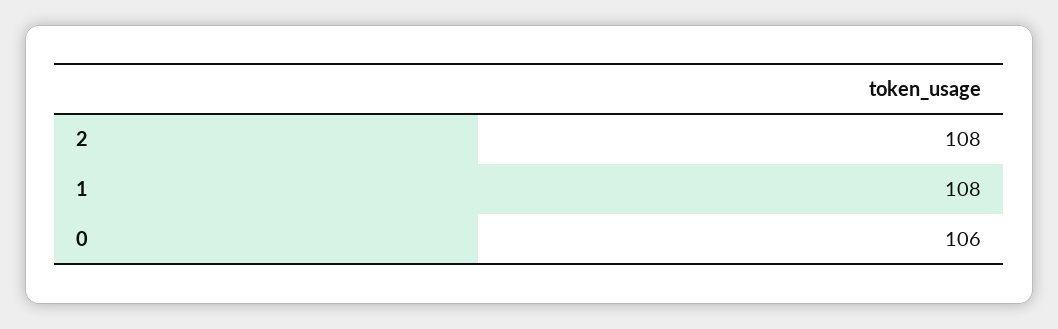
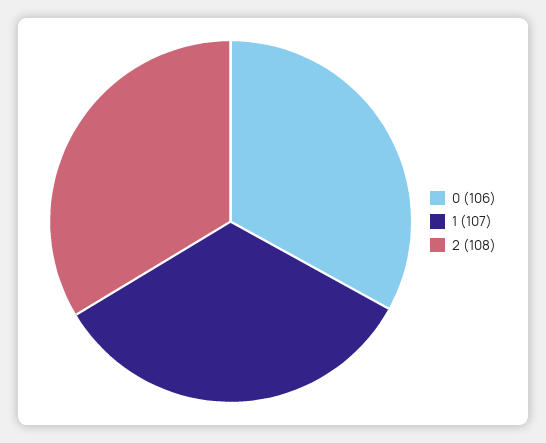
  {
    "2": 108,
-   "1": 108,
+   "1": 107,
    "0": 106
  }

